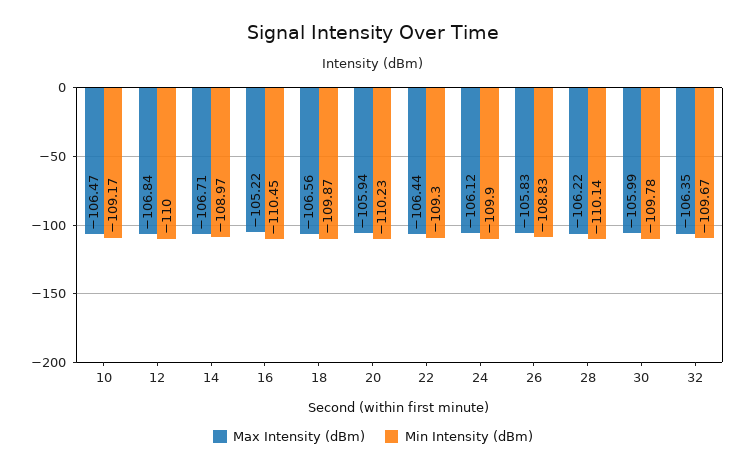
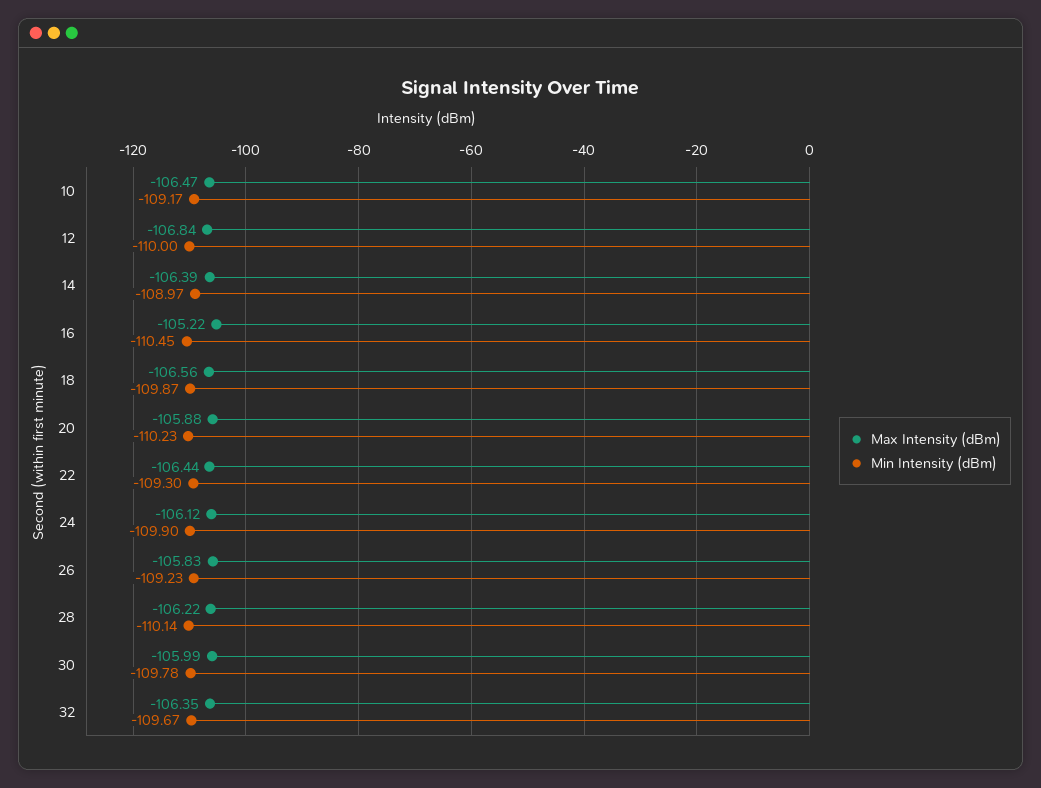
  {
    "Max Intensity (dBm)": {
      "10": -106.47,
      "12": -106.84,
-     "14": -106.71,
+     "14": -106.39,
      "16": -105.22,
      "18": -106.56,
-     "20": -105.94,
+     "20": -105.88,
      "22": -106.44,
      "24": -106.12,
      "26": -105.83,
      "28": -106.22,
      "30": -105.99,
      "32": -106.35
    },
    "Min Intensity (dBm)": {
      "10": -109.17,
      "12": -110,
      "14": -108.97,
      "16": -110.45,
      "18": -109.87,
      "20": -110.23,
      "22": -109.3,
      "24": -109.9,
-     "26": -108.83,
+     "26": -109.23,
      "28": -110.14,
      "30": -109.78,
      "32": -109.67
    }
  }

